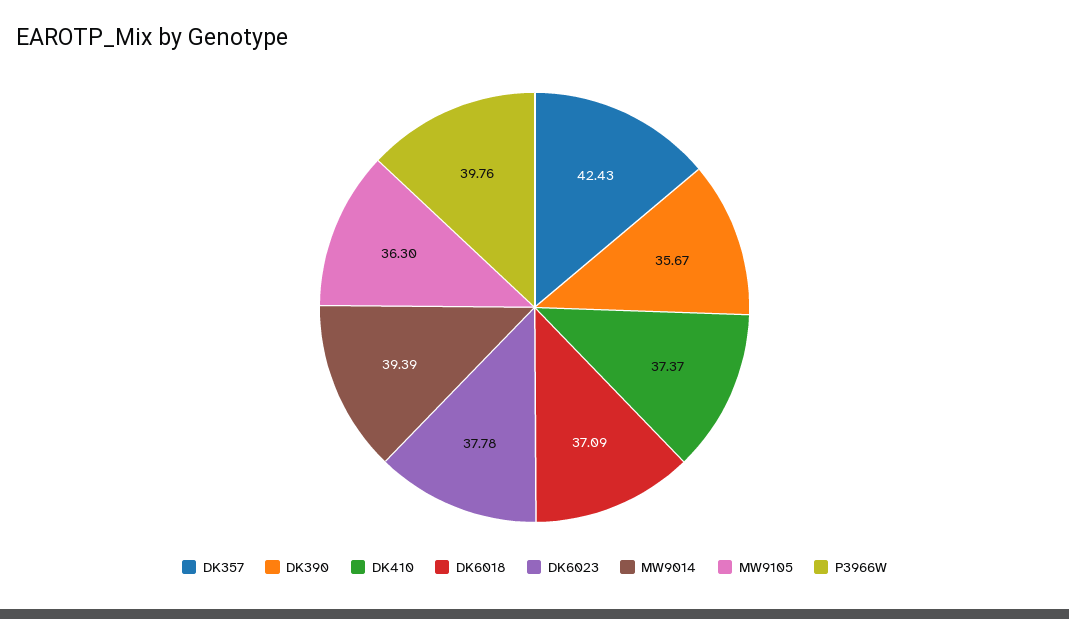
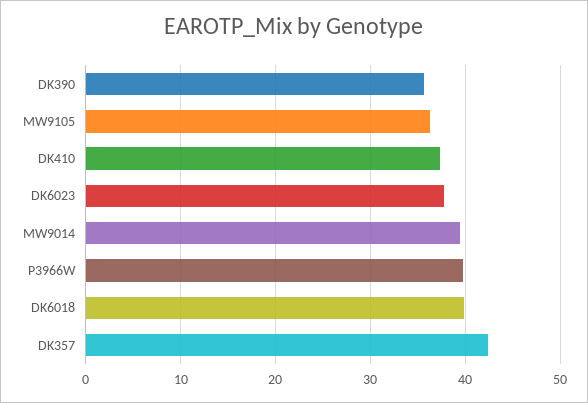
  {
    "DK357": 42.43,
    "DK390": 35.67,
    "DK410": 37.37,
-   "DK6018": 37.09,
+   "DK6018": 40,
    "DK6023": 37.78,
    "MW9014": 39.39,
    "MW9105": 36.3,
    "P3966W": 39.76
  }

